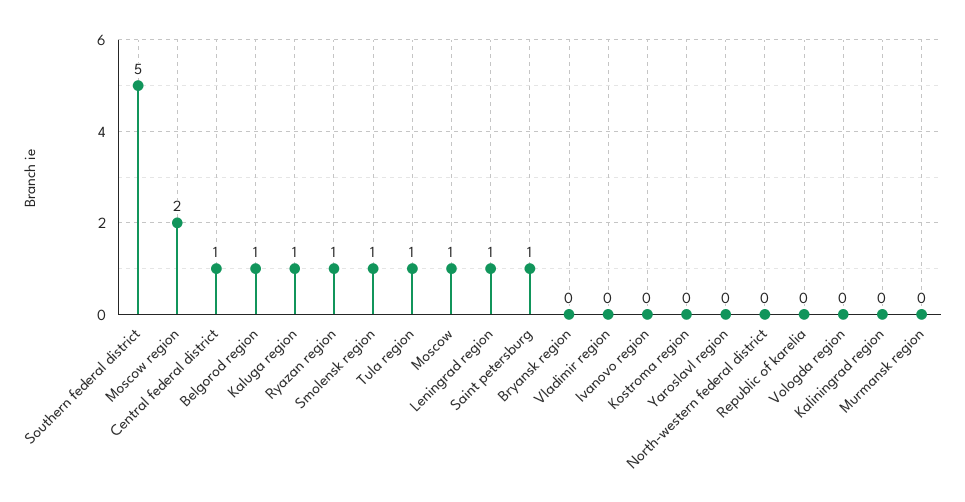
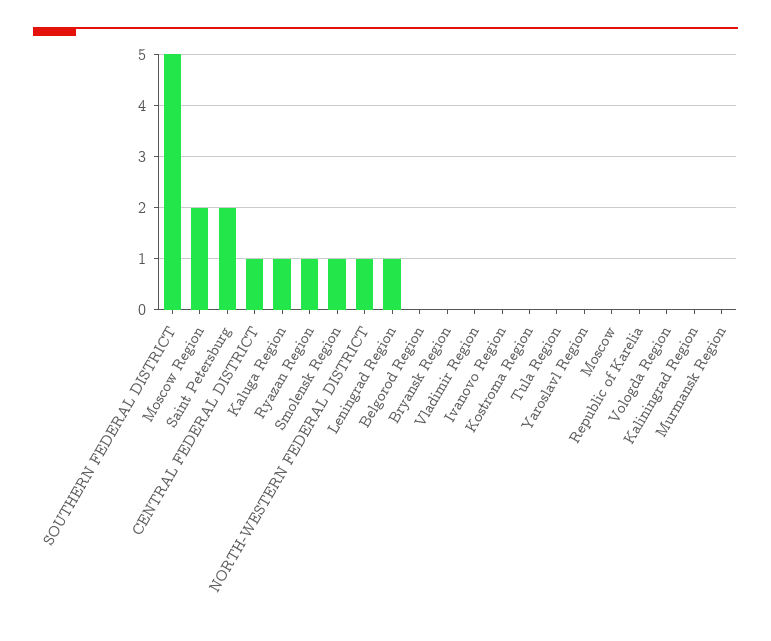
  {
    "Southern federal district": 5,
    "Moscow region": 2,
    "Central federal district": 1,
-   "Belgorod region": 1,
+   "Belgorod region": 0,
    "Kaluga region": 1,
    "Ryazan region": 1,
    "Smolensk region": 1,
-   "Tula region": 1,
+   "Tula region": 0,
-   "Moscow": 1,
+   "Moscow": 0,
    "Leningrad region": 1,
-   "Saint petersburg": 1,
+   "Saint petersburg": 2,
    "Bryansk region": 0,
    "Vladimir region": 0,
    "Ivanovo region": 0,
    "Kostroma region": 0,
    "Yaroslavl region": 0,
-   "North-western federal district": 0,
+   "North-western federal district": 1,
    "Republic of karelia": 0,
    "Vologda region": 0,
    "Kaliningrad region": 0,
    "Murmansk region": 0
  }

